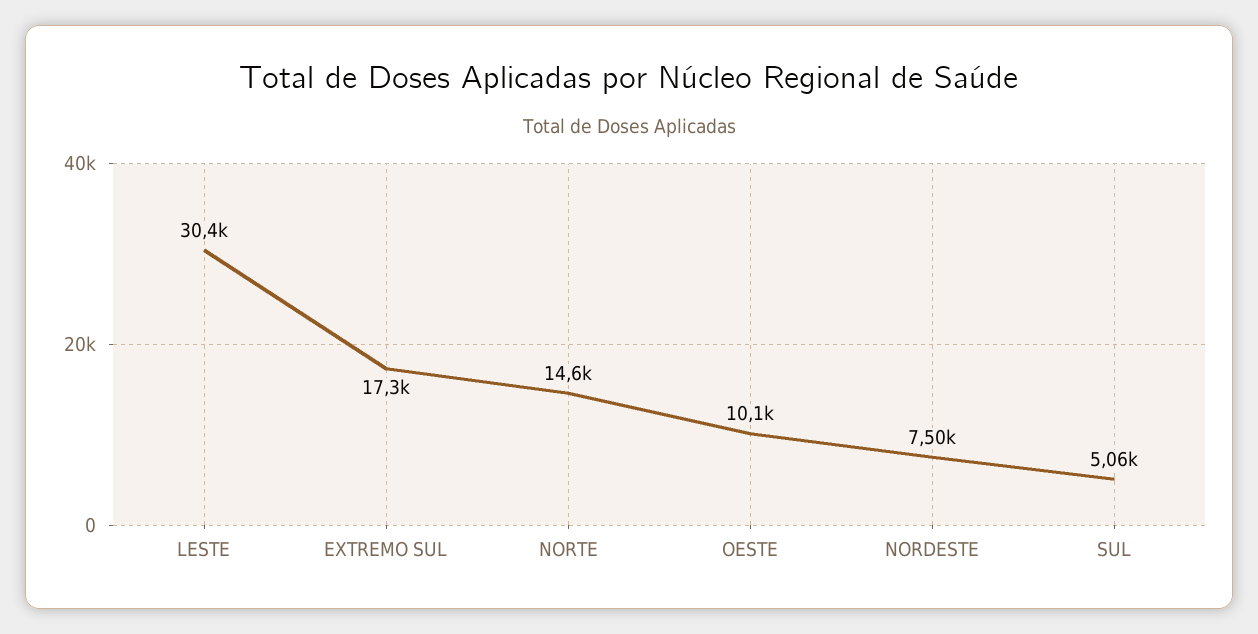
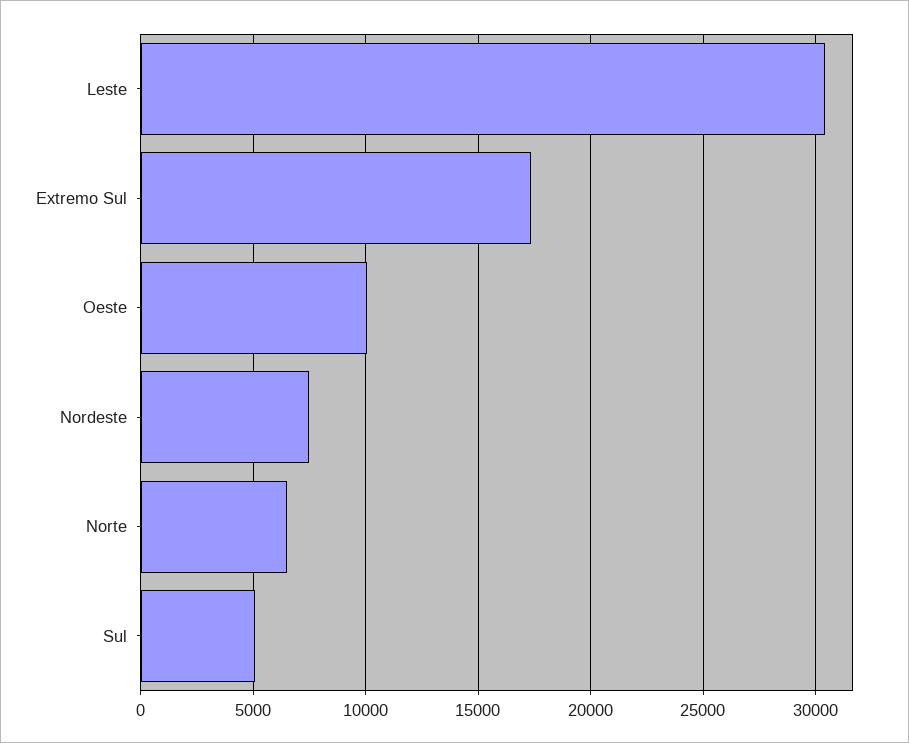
  {
    "LESTE": 30400,
    "EXTREMO SUL": 17300,
-   "NORTE": 14600,
+   "NORTE": 6500,
    "OESTE": 10100,
    "NORDESTE": 7500,
    "SUL": 5060
  }

